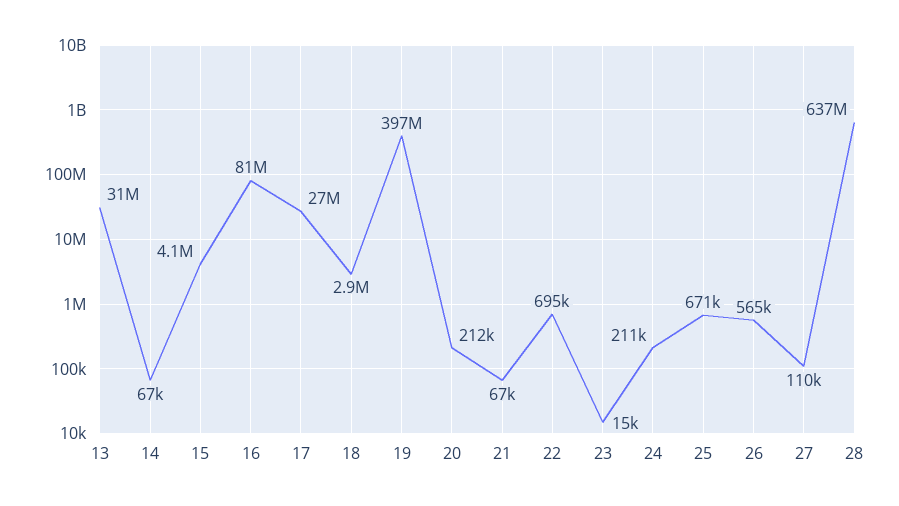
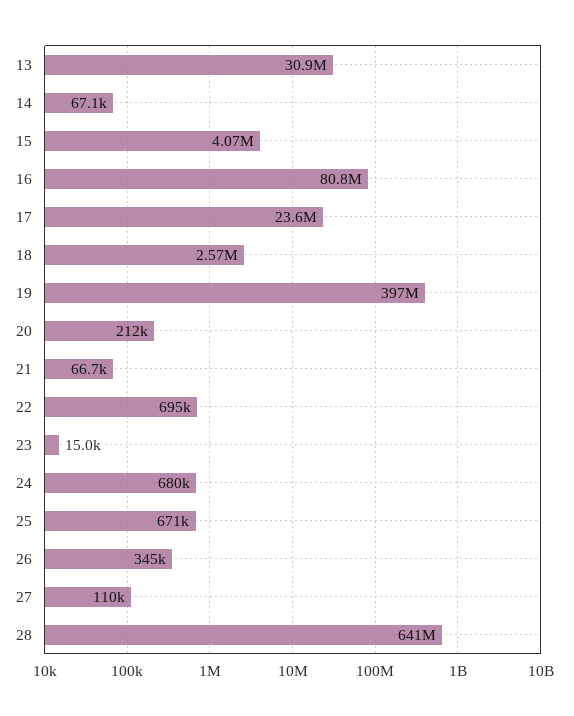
  {
    "13": 30900000,
    "14": 67100,
    "15": 4070000,
    "16": 80800000,
-   "17": 27000000,
+   "17": 23600000,
-   "18": 2900000,
+   "18": 2570000,
    "19": 397000000,
    "20": 212000,
    "21": 66700,
    "22": 695000,
    "23": 15000,
-   "24": 211000,
+   "24": 680000,
    "25": 671000,
-   "26": 565000,
+   "26": 345000,
    "27": 110000,
-   "28": 637000000
+   "28": 641000000
  }

